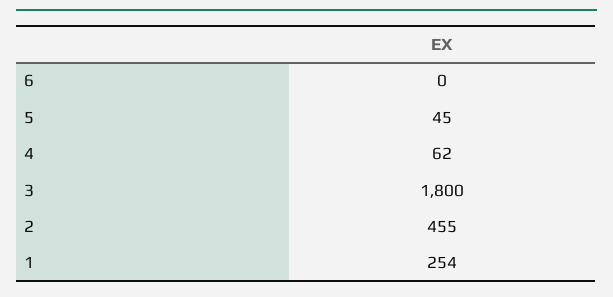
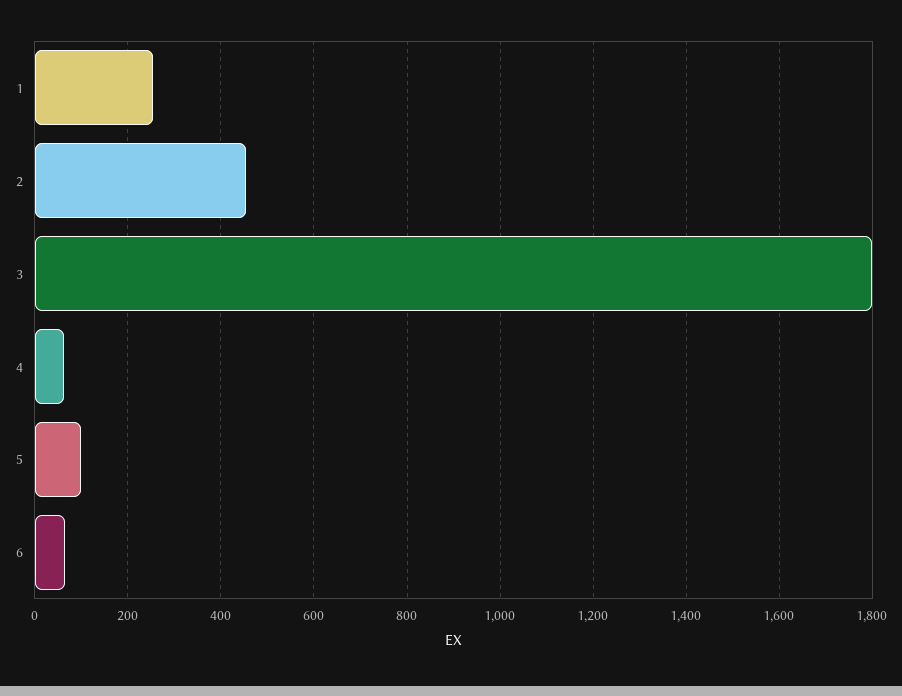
  {
-   "6": 0,
+   "6": 60,
-   "5": 45,
+   "5": 100,
    "4": 62,
    "3": 1800,
    "2": 455,
    "1": 254
  }

